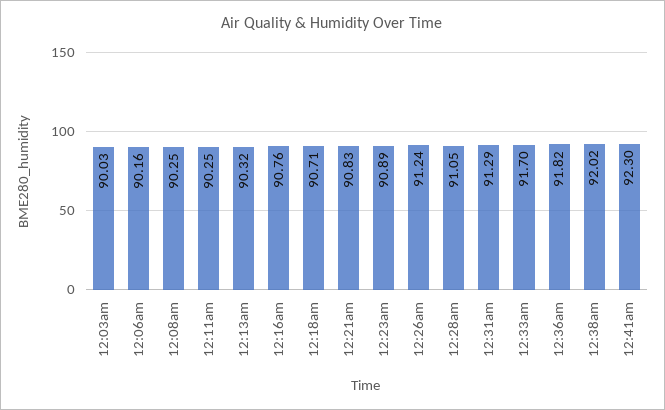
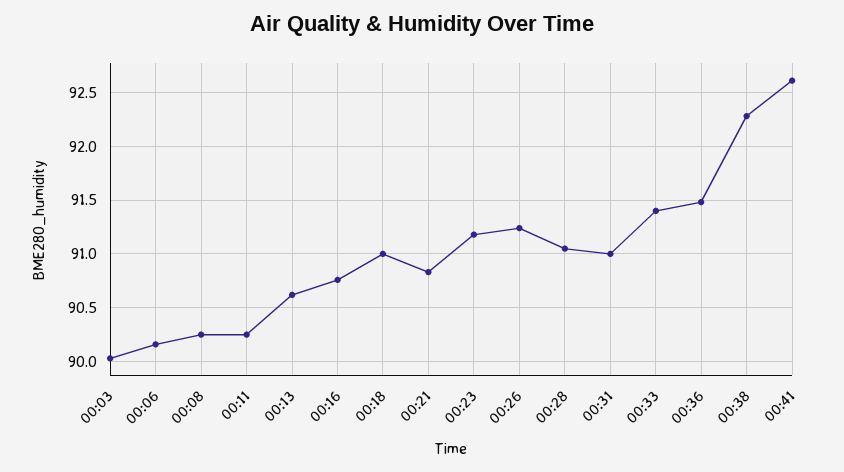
  {
    "12:03am": 90.03,
    "12:06am": 90.16,
    "12:08am": 90.25,
    "12:11am": 90.25,
-   "12:13am": 90.32,
+   "12:13am": 90.6,
    "12:16am": 90.76,
-   "12:18am": 90.71,
+   "12:18am": 91,
    "12:21am": 90.83,
-   "12:23am": 90.89,
+   "12:23am": 91.2,
    "12:26am": 91.24,
    "12:28am": 91.05,
-   "12:31am": 91.29,
+   "12:31am": 91,
-   "12:33am": 91.7,
+   "12:33am": 91.4,
-   "12:36am": 91.82,
+   "12:36am": 91.5,
-   "12:38am": 92.02,
+   "12:38am": 92.3,
-   "12:41am": 92.3
+   "12:41am": 92.6
  }

